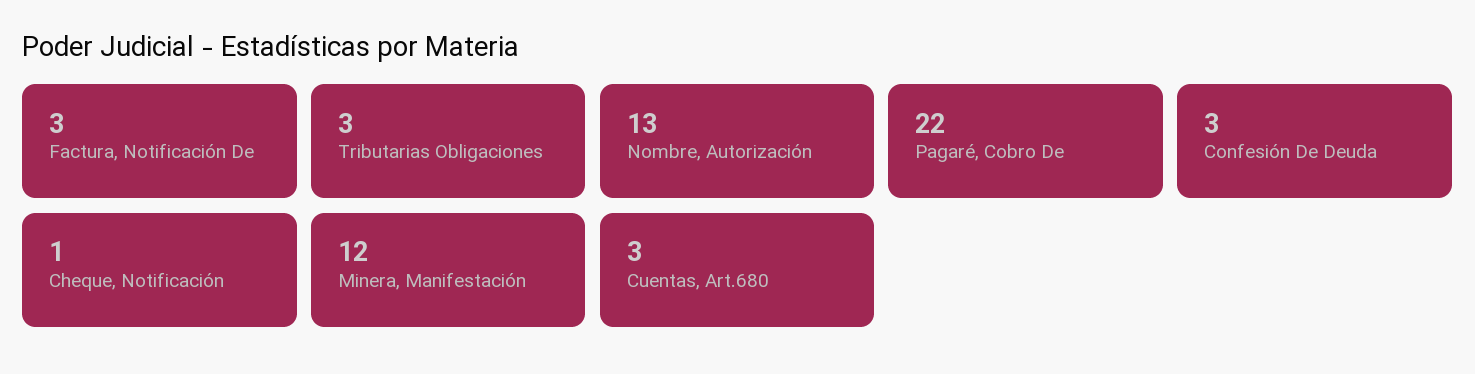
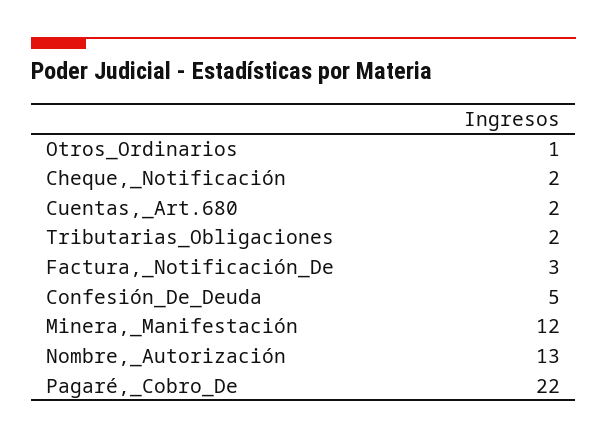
  {
    "Factura, Notificación De": 3,
-   "Tributarias Obligaciones": 3,
+   "Tributarias Obligaciones": 2,
    "Nombre, Autorización": 13,
    "Pagaré, Cobro De": 22,
-   "Confesión De Deuda": 3,
+   "Confesión De Deuda": 5,
-   "Cheque, Notificación": 1,
+   "Cheque, Notificación": 2,
    "Minera, Manifestación": 12,
-   "Cuentas, Art.680": 3
+   "Cuentas, Art.680": 2,
+   "Otros_Ordinarios": 1
  }

